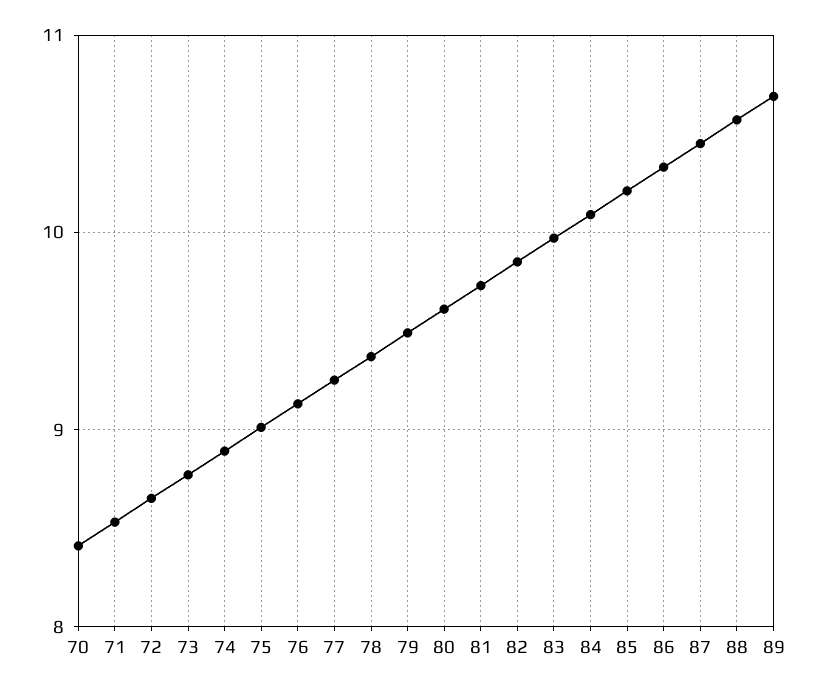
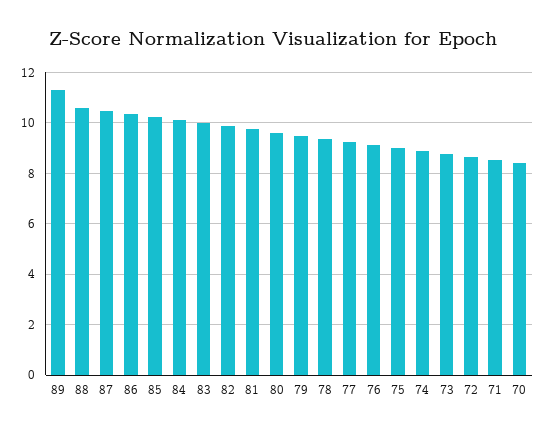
  {
    "70": 8.4,
    "71": 8.5,
    "72": 8.7,
    "73": 8.8,
    "74": 8.9,
    "75": 9,
    "76": 9.1,
    "77": 9.3,
    "78": 9.4,
    "79": 9.5,
    "80": 9.6,
    "81": 9.7,
    "82": 9.9,
    "83": 10,
    "84": 10.1,
    "85": 10.2,
    "86": 10.3,
    "87": 10.5,
    "88": 10.6,
-   "89": 10.7
+   "89": 11.25
  }

